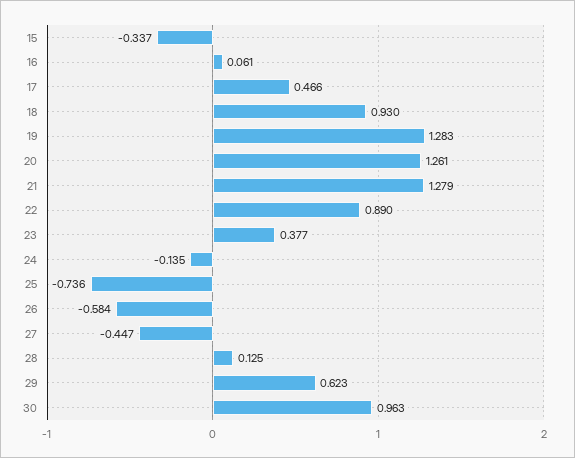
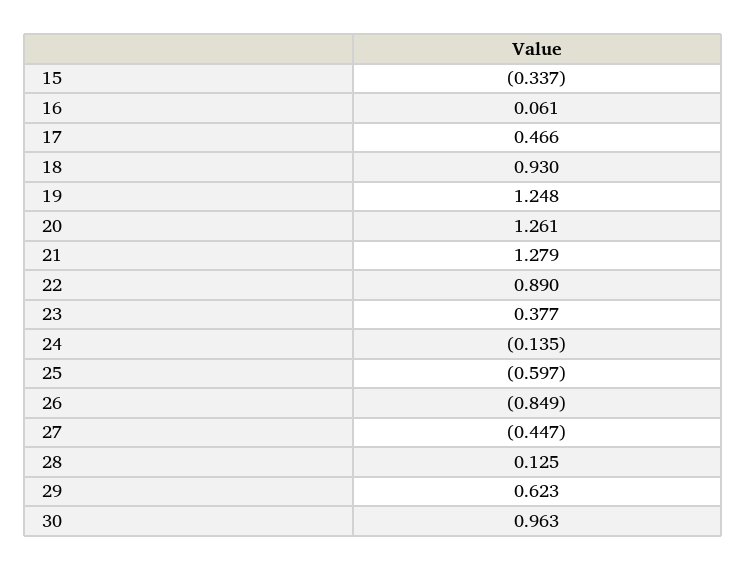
  {
    "15": -0.337,
    "16": 0.061,
    "17": 0.466,
    "18": 0.93,
-   "19": 1.283,
+   "19": 1.248,
    "20": 1.261,
    "21": 1.279,
    "22": 0.89,
    "23": 0.377,
    "24": -0.135,
-   "25": -0.736,
+   "25": -0.597,
-   "26": -0.584,
+   "26": -0.849,
    "27": -0.447,
    "28": 0.125,
    "29": 0.623,
    "30": 0.963
  }

